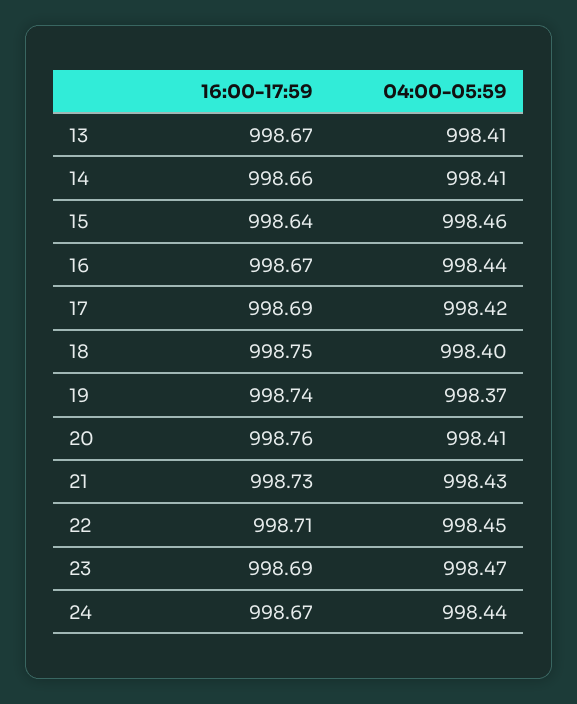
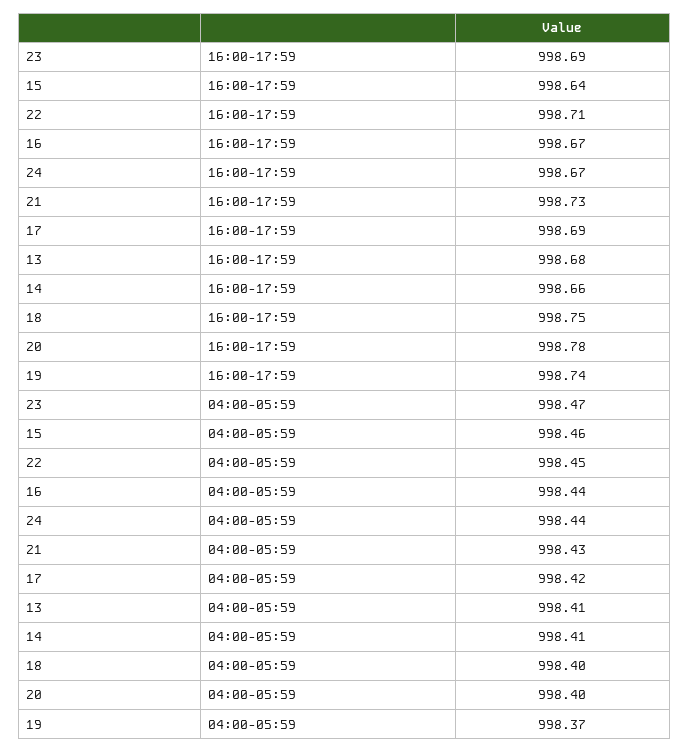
  {
    "16:00-17:59": {
-     "13": 998.67,
+     "13": 998.68,
      "14": 998.66,
      "15": 998.64,
      "16": 998.67,
      "17": 998.69,
      "18": 998.75,
      "19": 998.74,
-     "20": 998.76,
+     "20": 998.78,
      "21": 998.73,
      "22": 998.71,
      "23": 998.69,
      "24": 998.67
    },
    "04:00-05:59": {
      "13": 998.41,
      "14": 998.41,
      "15": 998.46,
      "16": 998.44,
      "17": 998.42,
      "18": 998.4,
      "19": 998.37,
-     "20": 998.41,
+     "20": 998.4,
      "21": 998.43,
      "22": 998.45,
      "23": 998.47,
      "24": 998.44
    }
  }

